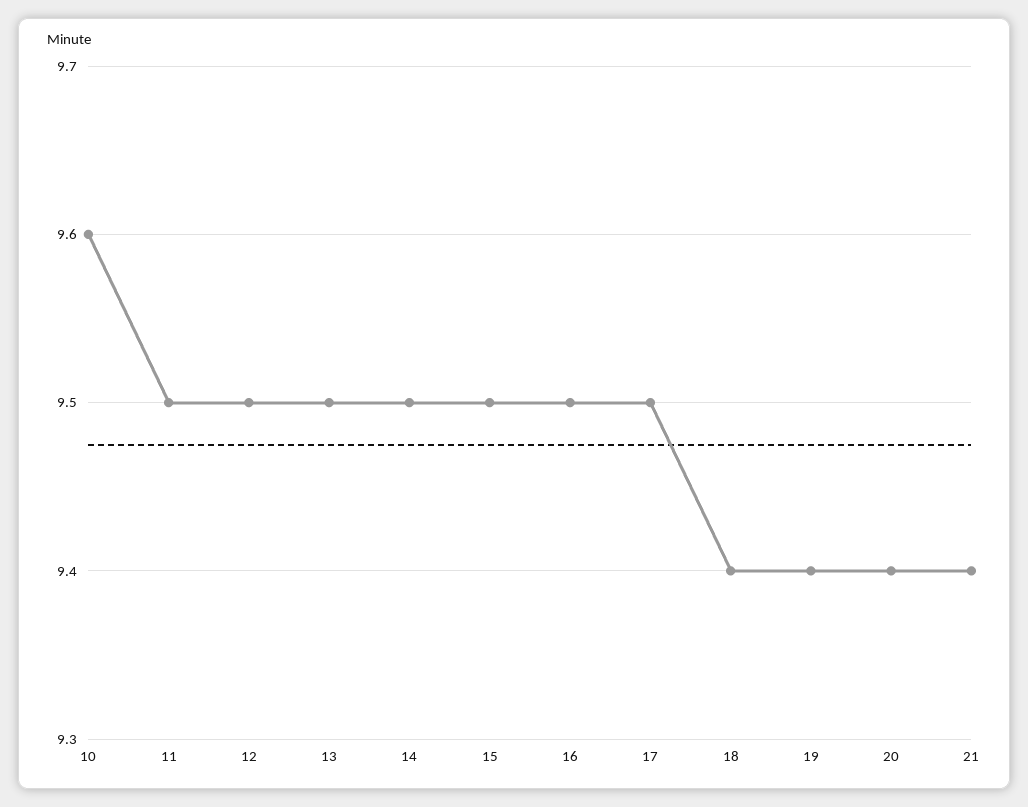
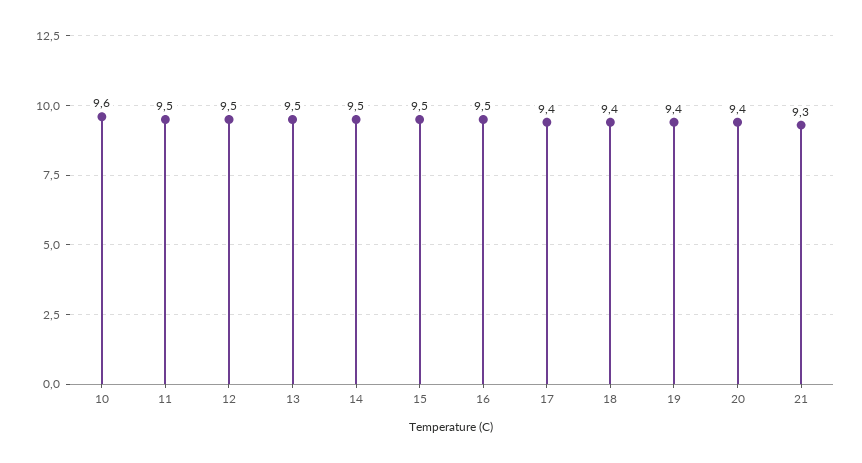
  {
    "10": 9.6,
    "11": 9.5,
    "12": 9.5,
    "13": 9.5,
    "14": 9.5,
    "15": 9.5,
    "16": 9.5,
-   "17": 9.5,
+   "17": 9.4,
    "18": 9.4,
    "19": 9.4,
    "20": 9.4,
-   "21": 9.4
+   "21": 9.3
  }

